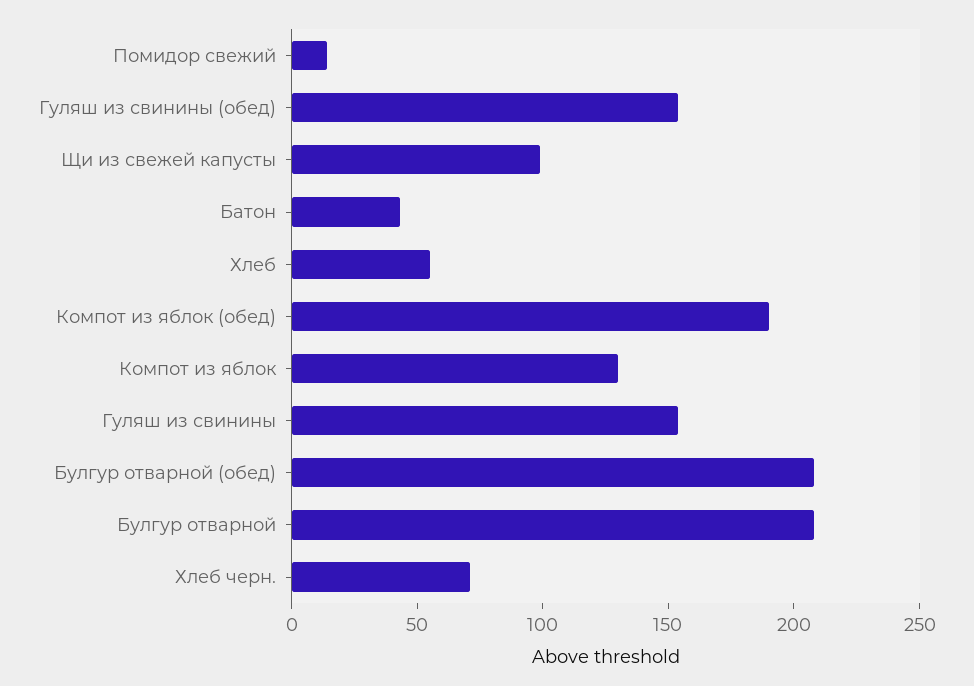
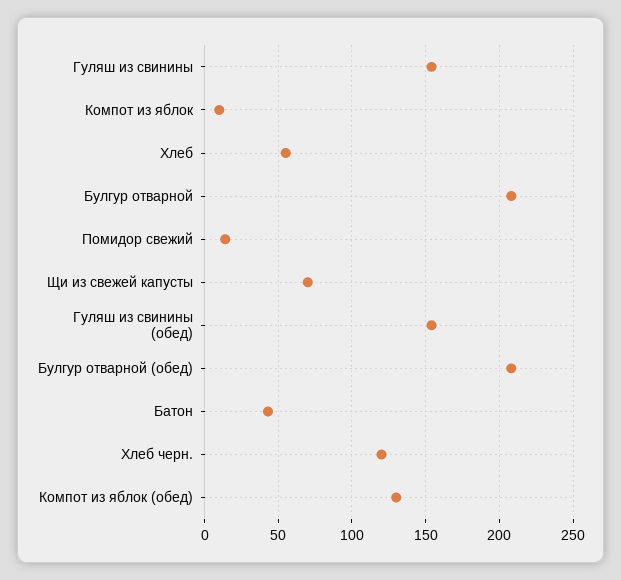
  {
    "Помидор свежий": 15,
    "Гуляш из свинины (обед)": 155,
-   "Щи из свежей капусты": 100,
+   "Щи из свежей капусты": 70,
    "Батон": 45,
    "Хлеб": 55,
-   "Компот из яблок (обед)": 190,
+   "Компот из яблок (обед)": 130,
-   "Компот из яблок": 130,
+   "Компот из яблок": 10,
    "Гуляш из свинины": 155,
    "Булгур отварной (обед)": 210,
    "Булгур отварной": 210,
-   "Хлеб черн.": 70
+   "Хлеб черн.": 120
  }

